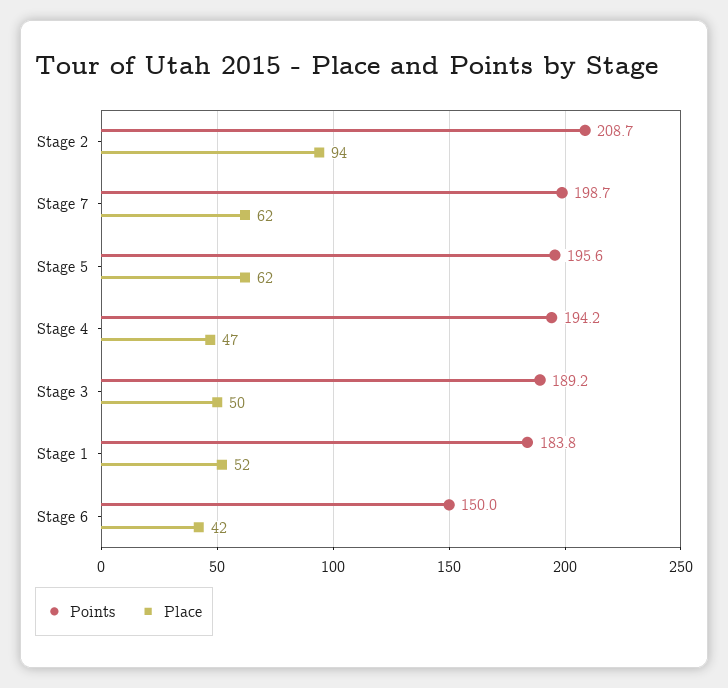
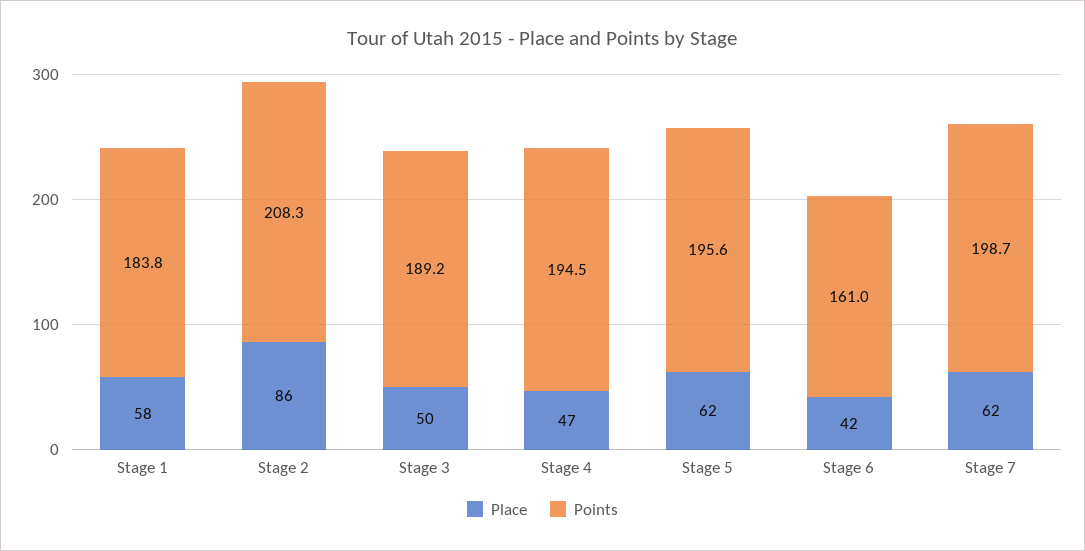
  {
    "Points": {
-     "Stage 2": 208.7,
+     "Stage 2": 208.3,
      "Stage 7": 198.7,
      "Stage 5": 195.6,
-     "Stage 4": 194.2,
+     "Stage 4": 194.5,
      "Stage 3": 189.2,
      "Stage 1": 183.8,
-     "Stage 6": 150
+     "Stage 6": 161
    },
    "Place": {
-     "Stage 2": 94,
+     "Stage 2": 86,
      "Stage 7": 62,
      "Stage 5": 62,
      "Stage 4": 47,
      "Stage 3": 50,
-     "Stage 1": 52,
+     "Stage 1": 58,
      "Stage 6": 42
    }
  }

